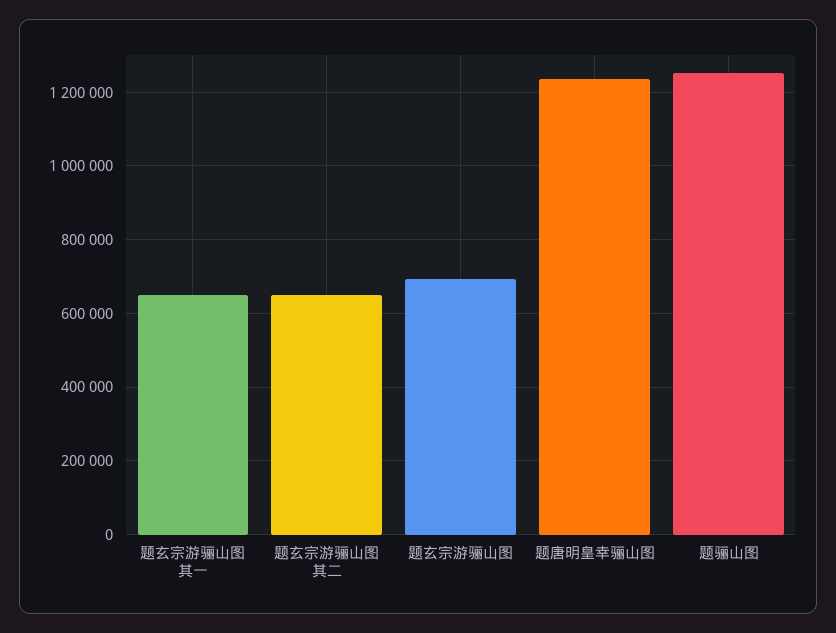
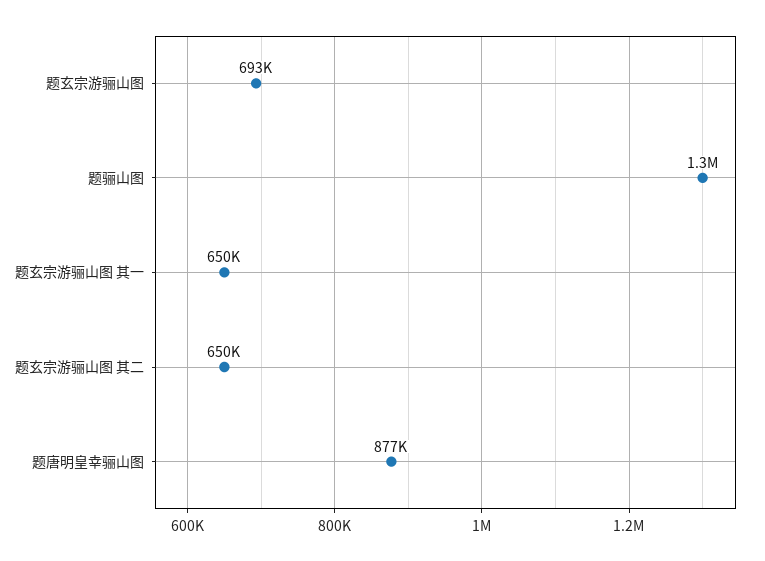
  {
    "题玄宗游骊山图 其一": 650000,
    "题玄宗游骊山图 其二": 650000,
    "题玄宗游骊山图": 693000,
-   "题唐明皇幸骊山图": 1240000,
+   "题唐明皇幸骊山图": 877000,
    "题骊山图": 1300000
  }

